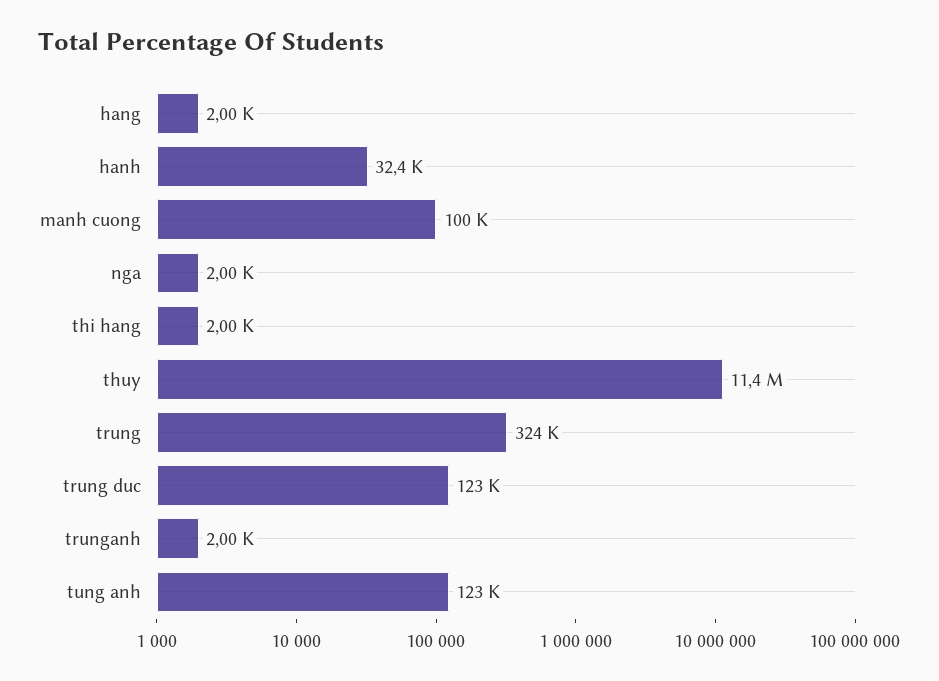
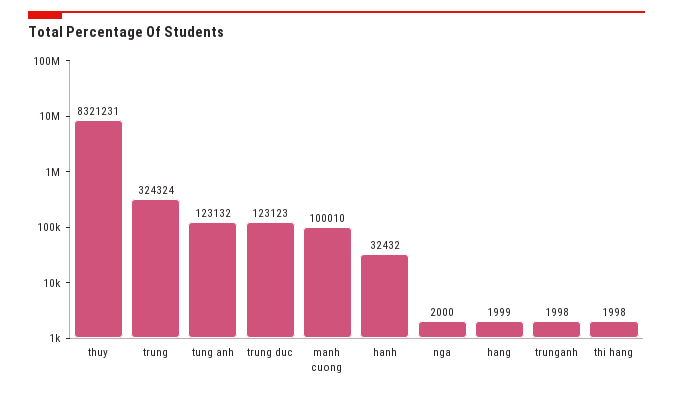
  {
    "hang": 1999,
    "hanh": 32432,
    "manh cuong": 100010,
    "nga": 2000,
    "thi hang": 1998,
-   "thuy": 11400000,
+   "thuy": 8321231,
    "trung": 324324,
    "trung duc": 123123,
    "trunganh": 1998,
    "tung anh": 123132
  }

